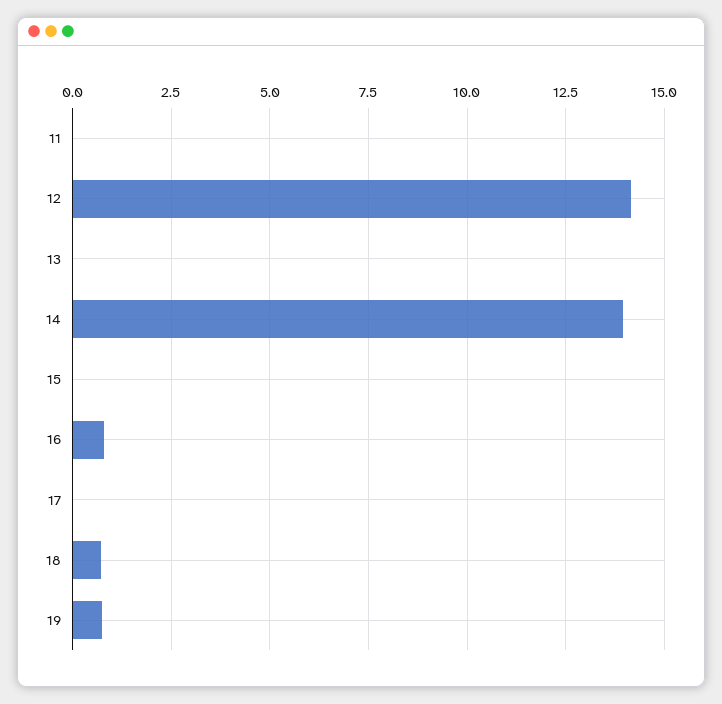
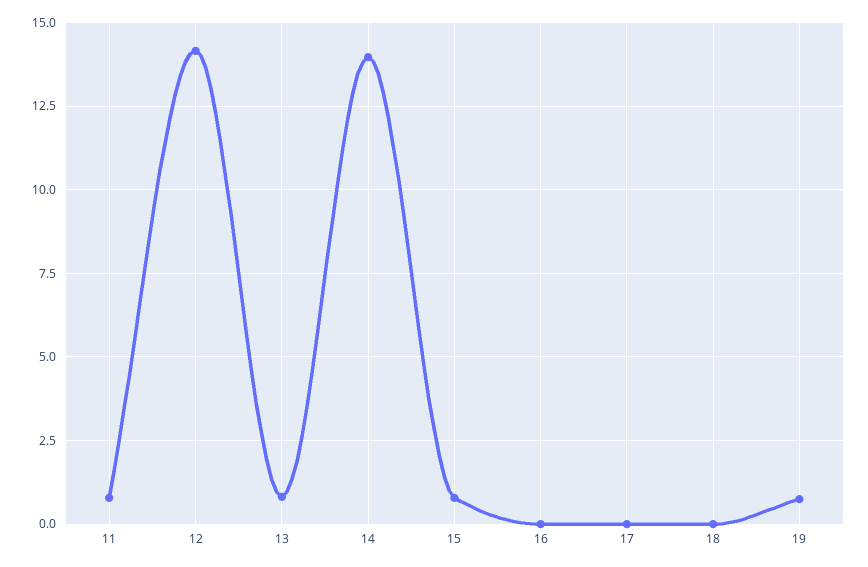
  {
-   "11": 0,
+   "11": 0.75,
    "12": 14.25,
-   "13": 0,
+   "13": 0.75,
    "14": 14,
-   "15": 0,
+   "15": 0.75,
-   "16": 0.75,
+   "16": 0,
    "17": 0,
-   "18": 0.75,
+   "18": 0,
    "19": 0.75
  }

